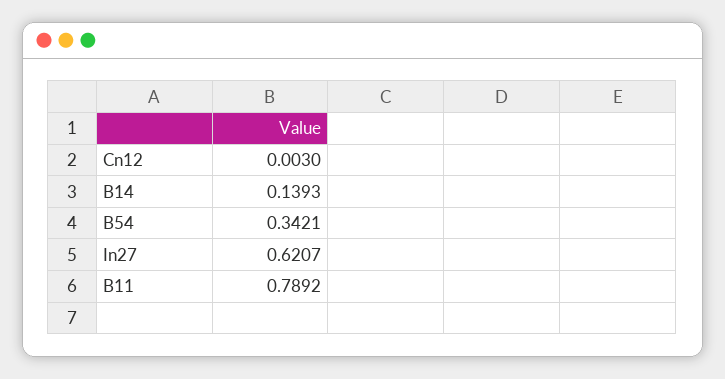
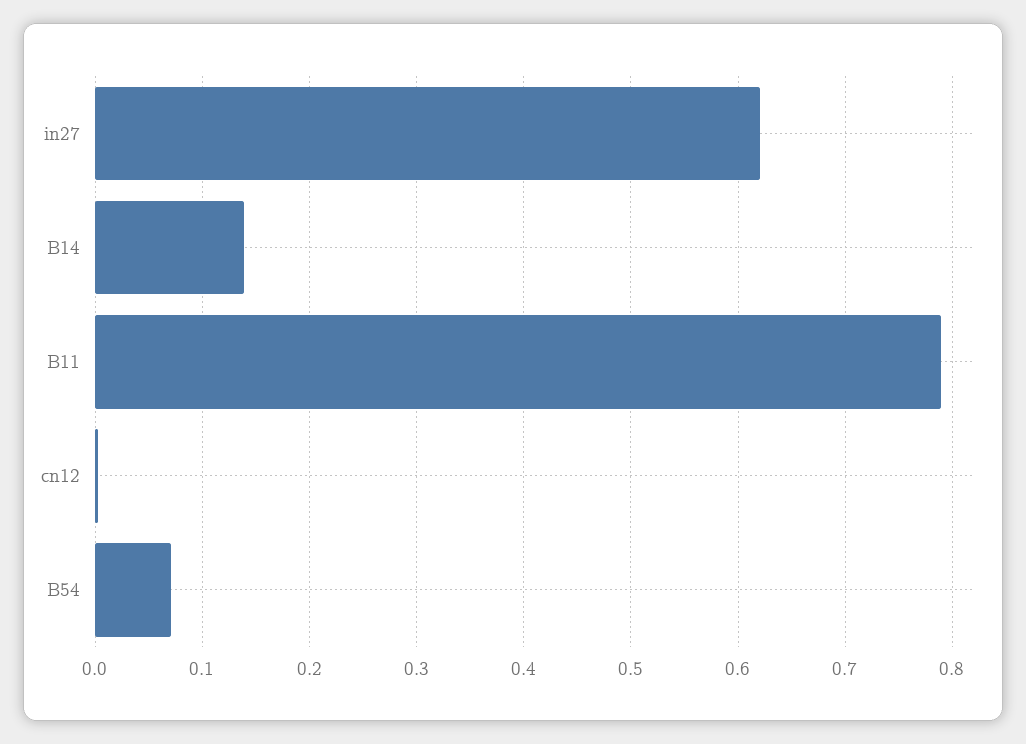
  {
    "Cn12": 0.003,
    "B14": 0.1393,
-   "B54": 0.3421,
+   "B54": 0.07,
    "In27": 0.6207,
    "B11": 0.7892
  }

